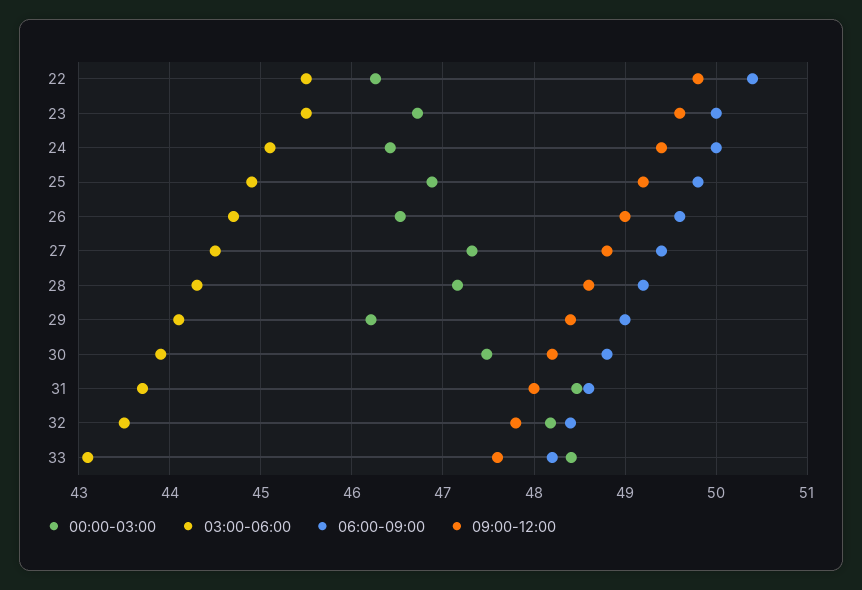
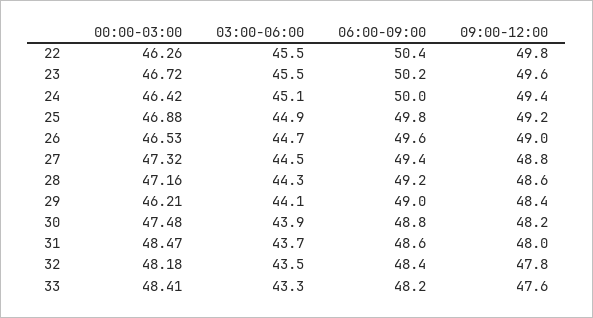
  {
    "00:00-03:00": {
      "22": 46.26,
      "23": 46.72,
      "24": 46.42,
      "25": 46.88,
      "26": 46.53,
      "27": 47.32,
      "28": 47.16,
      "29": 46.21,
      "30": 47.48,
      "31": 48.47,
      "32": 48.18,
      "33": 48.41
    },
    "03:00-06:00": {
      "22": 45.5,
      "23": 45.5,
      "24": 45.1,
      "25": 44.9,
      "26": 44.7,
      "27": 44.5,
      "28": 44.3,
      "29": 44.1,
      "30": 43.9,
      "31": 43.7,
      "32": 43.5,
-     "33": 43.1
+     "33": 43.3
    },
    "06:00-09:00": {
      "22": 50.4,
-     "23": 50,
+     "23": 50.2,
      "24": 50,
      "25": 49.8,
      "26": 49.6,
      "27": 49.4,
      "28": 49.2,
      "29": 49,
      "30": 48.8,
      "31": 48.6,
      "32": 48.4,
      "33": 48.2
    },
    "09:00-12:00": {
      "22": 49.8,
      "23": 49.6,
      "24": 49.4,
      "25": 49.2,
      "26": 49,
      "27": 48.8,
      "28": 48.6,
      "29": 48.4,
      "30": 48.2,
      "31": 48,
      "32": 47.8,
      "33": 47.6
    }
  }

